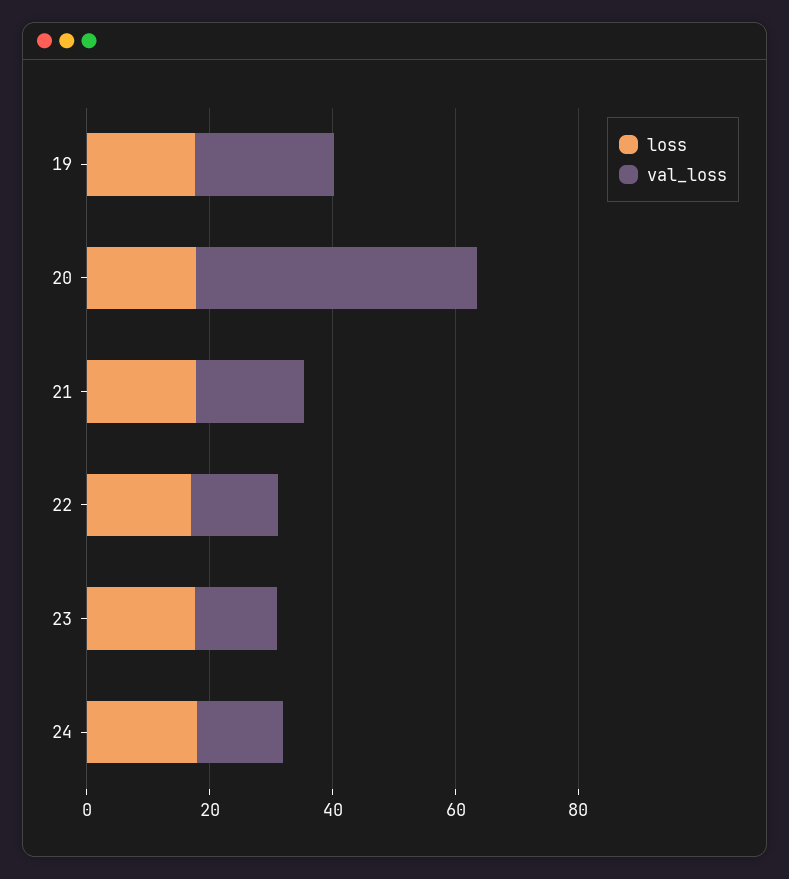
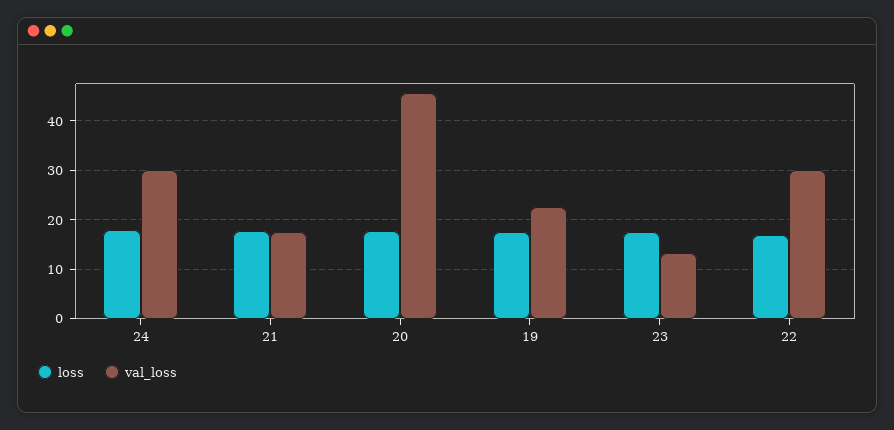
  {
    "loss": {
      "19": 18,
      "20": 18,
      "21": 18,
      "22": 16,
      "23": 18,
      "24": 18
    },
    "val_loss": {
      "19": 22,
      "20": 46,
      "21": 18,
-     "22": 15,
+     "22": 30,
      "23": 14,
-     "24": 15
+     "24": 30
    }
  }

